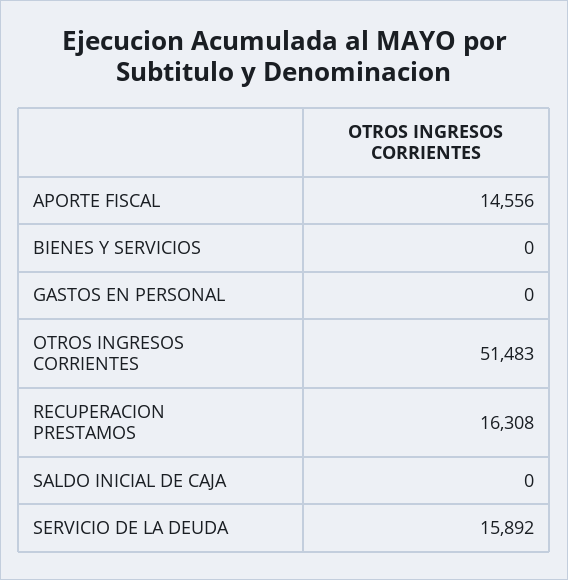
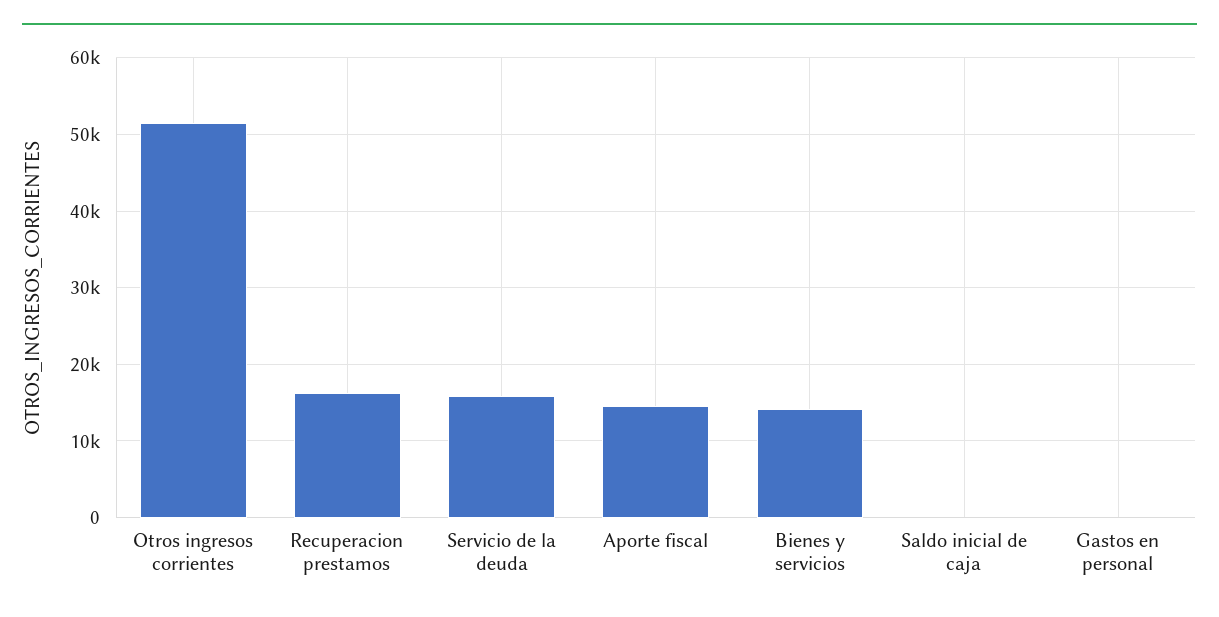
  {
    "APORTE FISCAL": 14556,
-   "BIENES Y SERVICIOS": 0,
+   "BIENES Y SERVICIOS": 14000,
    "GASTOS EN PERSONAL": 0,
    "OTROS INGRESOS CORRIENTES": 51483,
    "RECUPERACION PRESTAMOS": 16308,
    "SALDO INICIAL DE CAJA": 0,
    "SERVICIO DE LA DEUDA": 15892
  }

